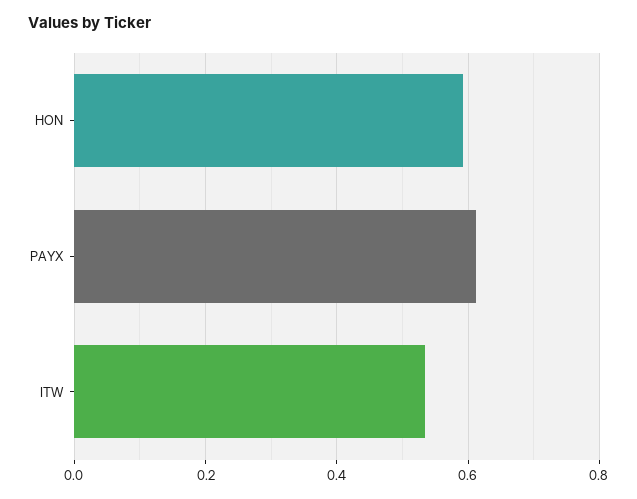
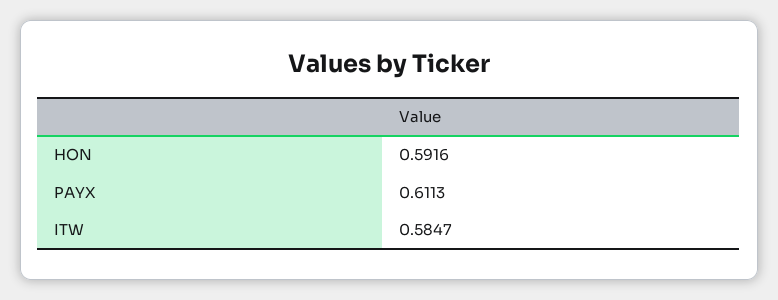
  {
    "HON": 0.5916,
    "PAYX": 0.6113,
-   "ITW": 0.54
+   "ITW": 0.5847
  }

